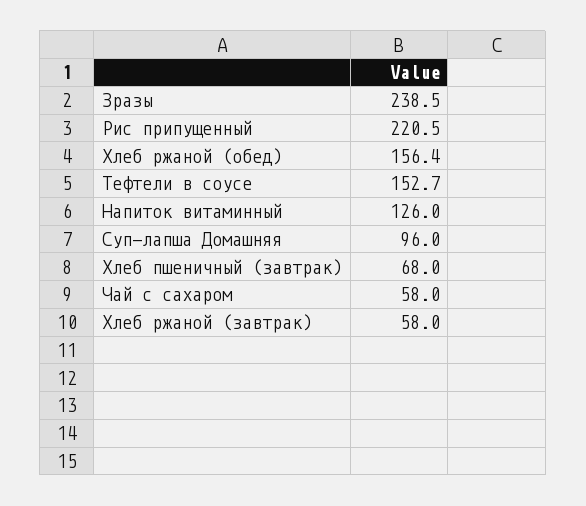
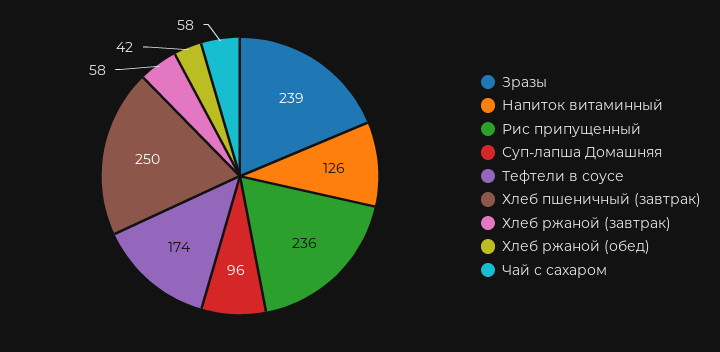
  {
    "Зразы": 238.5,
-   "Рис припущенный": 220.5,
+   "Рис припущенный": 236,
-   "Хлеб ржаной (обед)": 156.4,
+   "Хлеб ржаной (обед)": 42,
-   "Тефтели в соусе": 152.7,
+   "Тефтели в соусе": 174,
    "Напиток витаминный": 126,
    "Суп-лапша Домашняя": 96,
-   "Хлеб пшеничный (завтрак)": 68,
+   "Хлеб пшеничный (завтрак)": 250,
    "Чай с сахаром": 58,
    "Хлеб ржаной (завтрак)": 58
  }

